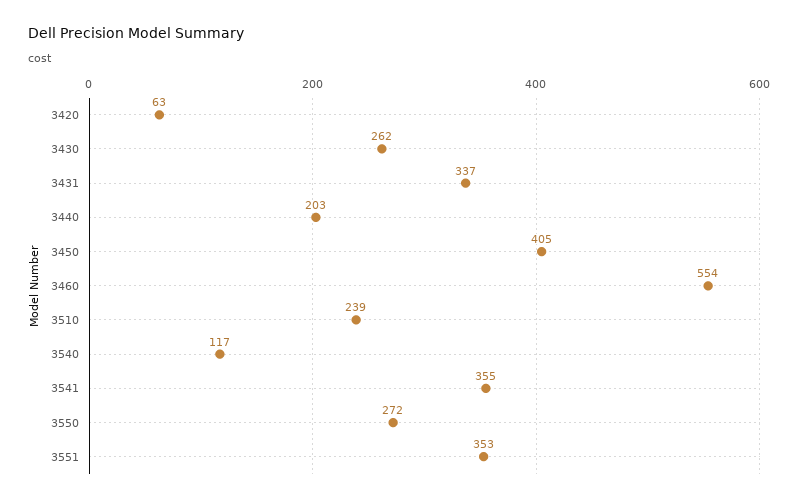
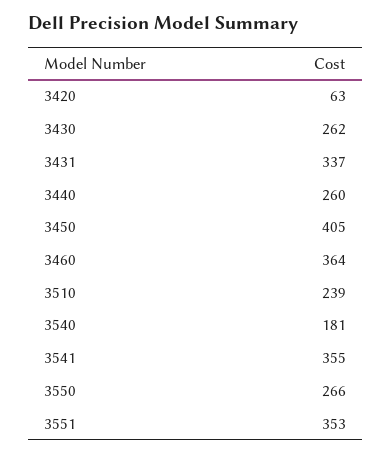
  {
    "3420": 63,
    "3430": 262,
    "3431": 337,
-   "3440": 203,
+   "3440": 260,
    "3450": 405,
-   "3460": 554,
+   "3460": 364,
    "3510": 239,
-   "3540": 117,
+   "3540": 181,
    "3541": 355,
-   "3550": 272,
+   "3550": 266,
    "3551": 353
  }

